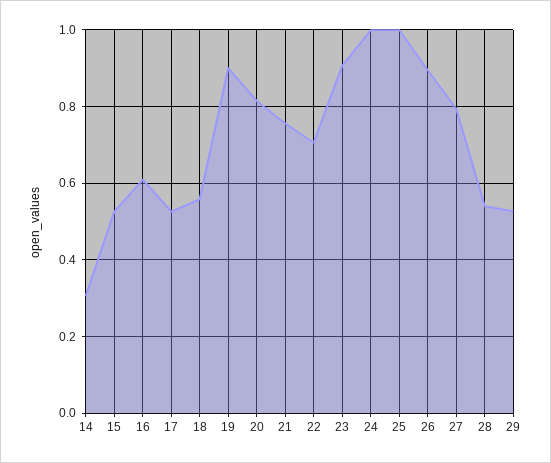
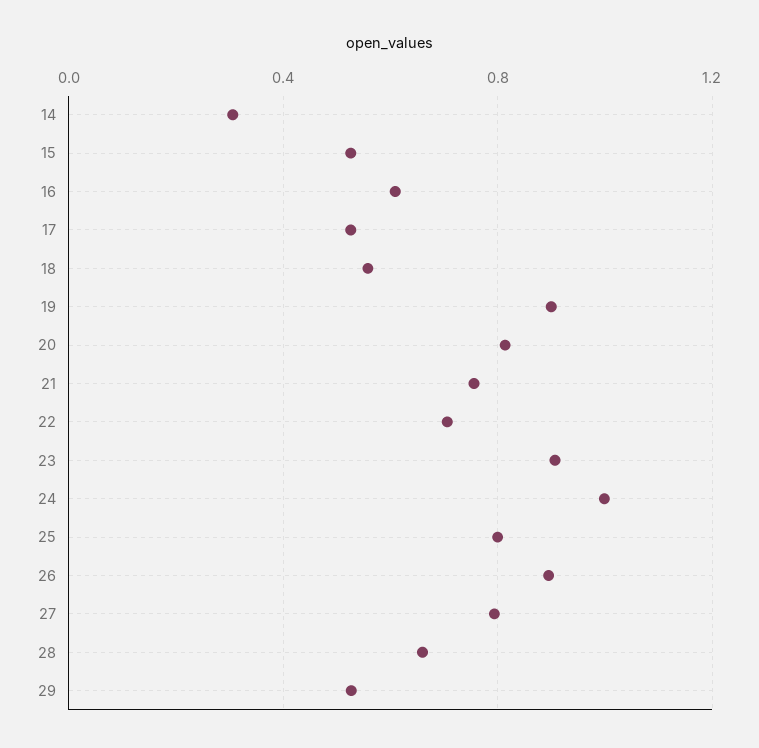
  {
    "14": 0.3,
    "15": 0.52,
    "16": 0.6,
    "17": 0.52,
    "18": 0.56,
    "19": 0.9,
    "20": 0.82,
    "21": 0.76,
    "22": 0.7,
    "23": 0.9,
    "24": 1,
-   "25": 1,
+   "25": 0.8,
    "26": 0.9,
    "27": 0.8,
-   "28": 0.54,
+   "28": 0.65,
    "29": 0.52
  }

